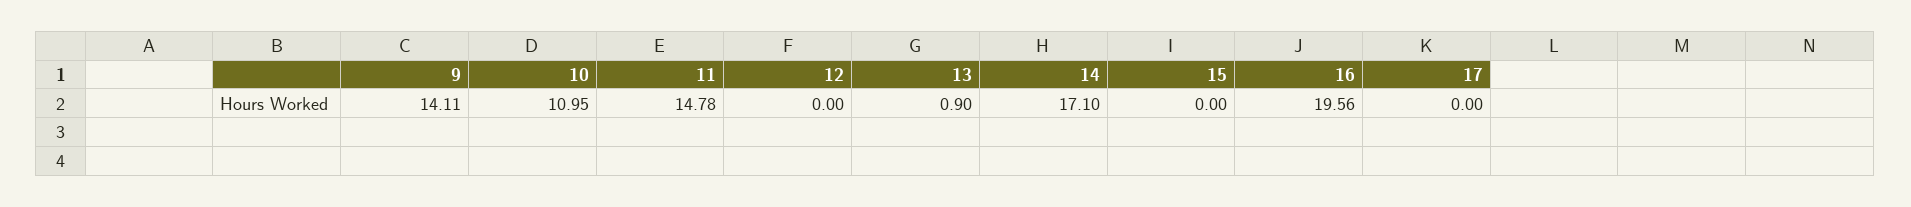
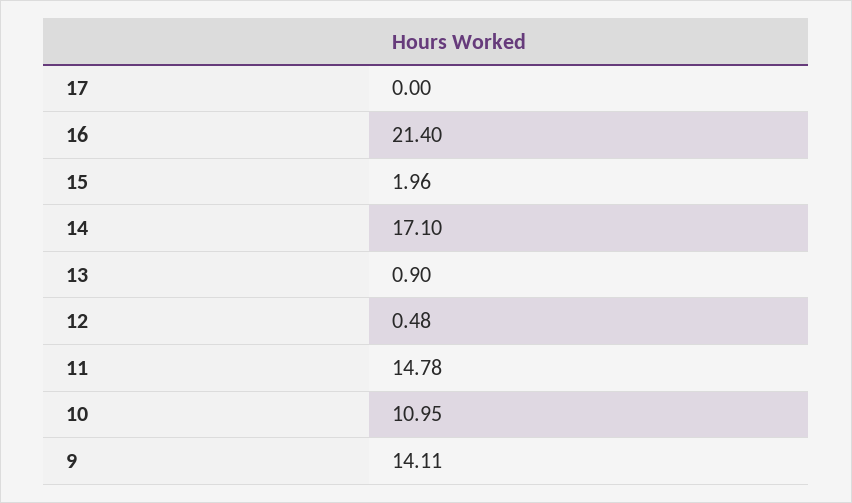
  {
    "9": 14.11,
    "10": 10.95,
    "11": 14.78,
-   "12": 0,
+   "12": 0.48,
    "13": 0.9,
    "14": 17.1,
-   "15": 0,
+   "15": 1.96,
-   "16": 19.56,
+   "16": 21.4,
    "17": 0
  }

